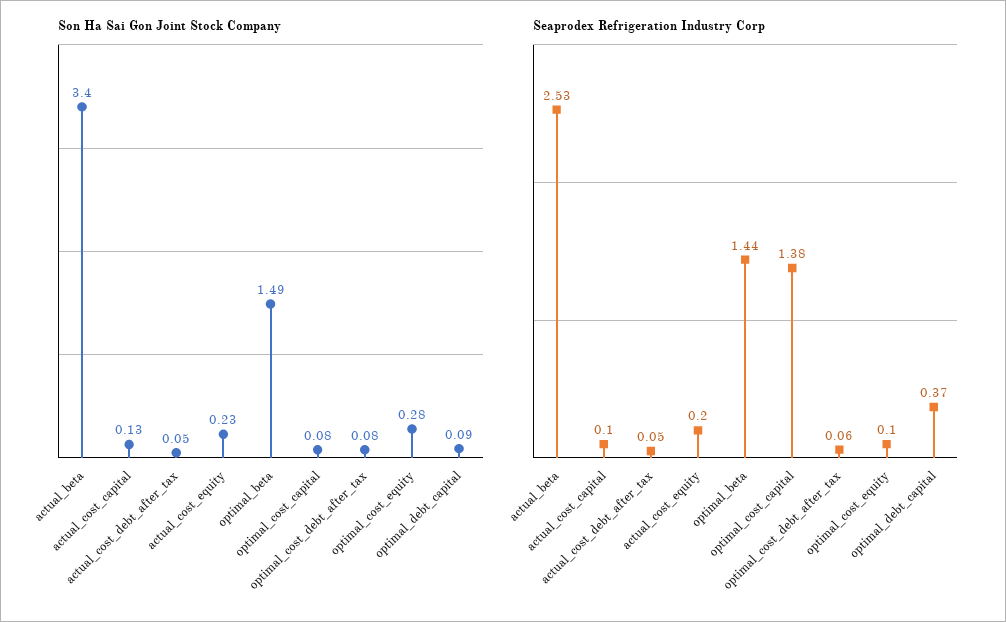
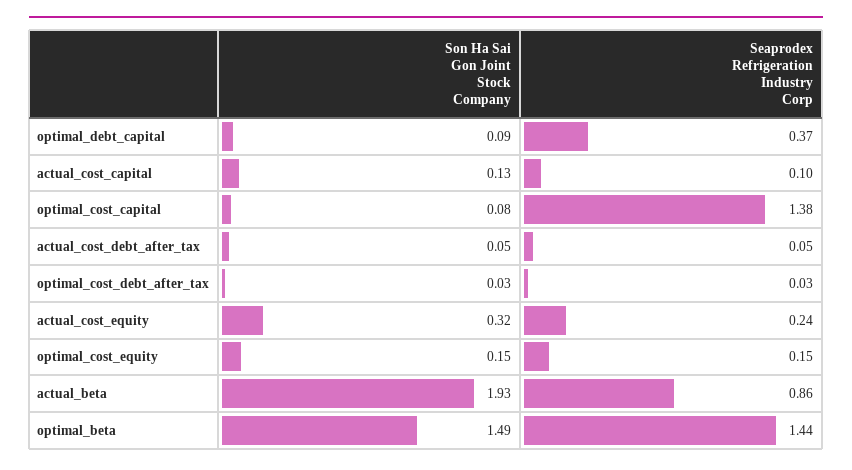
  {
    "Son Ha Sai Gon Joint Stock Company": {
-     "actual_beta": 3.4,
+     "actual_beta": 1.93,
      "actual_cost_capital": 0.13,
      "actual_cost_debt_after_tax": 0.05,
-     "actual_cost_equity": 0.23,
+     "actual_cost_equity": 0.32,
      "optimal_beta": 1.49,
      "optimal_cost_capital": 0.08,
-     "optimal_cost_debt_after_tax": 0.08,
+     "optimal_cost_debt_after_tax": 0.03,
-     "optimal_cost_equity": 0.28,
+     "optimal_cost_equity": 0.15,
      "optimal_debt_capital": 0.09
    },
    "Seaprodex Refrigeration Industry Corp": {
-     "actual_beta": 2.53,
+     "actual_beta": 0.86,
      "actual_cost_capital": 0.1,
      "actual_cost_debt_after_tax": 0.05,
-     "actual_cost_equity": 0.2,
+     "actual_cost_equity": 0.24,
      "optimal_beta": 1.44,
      "optimal_cost_capital": 1.38,
-     "optimal_cost_debt_after_tax": 0.06,
+     "optimal_cost_debt_after_tax": 0.03,
-     "optimal_cost_equity": 0.1,
+     "optimal_cost_equity": 0.15,
      "optimal_debt_capital": 0.37
    }
  }

